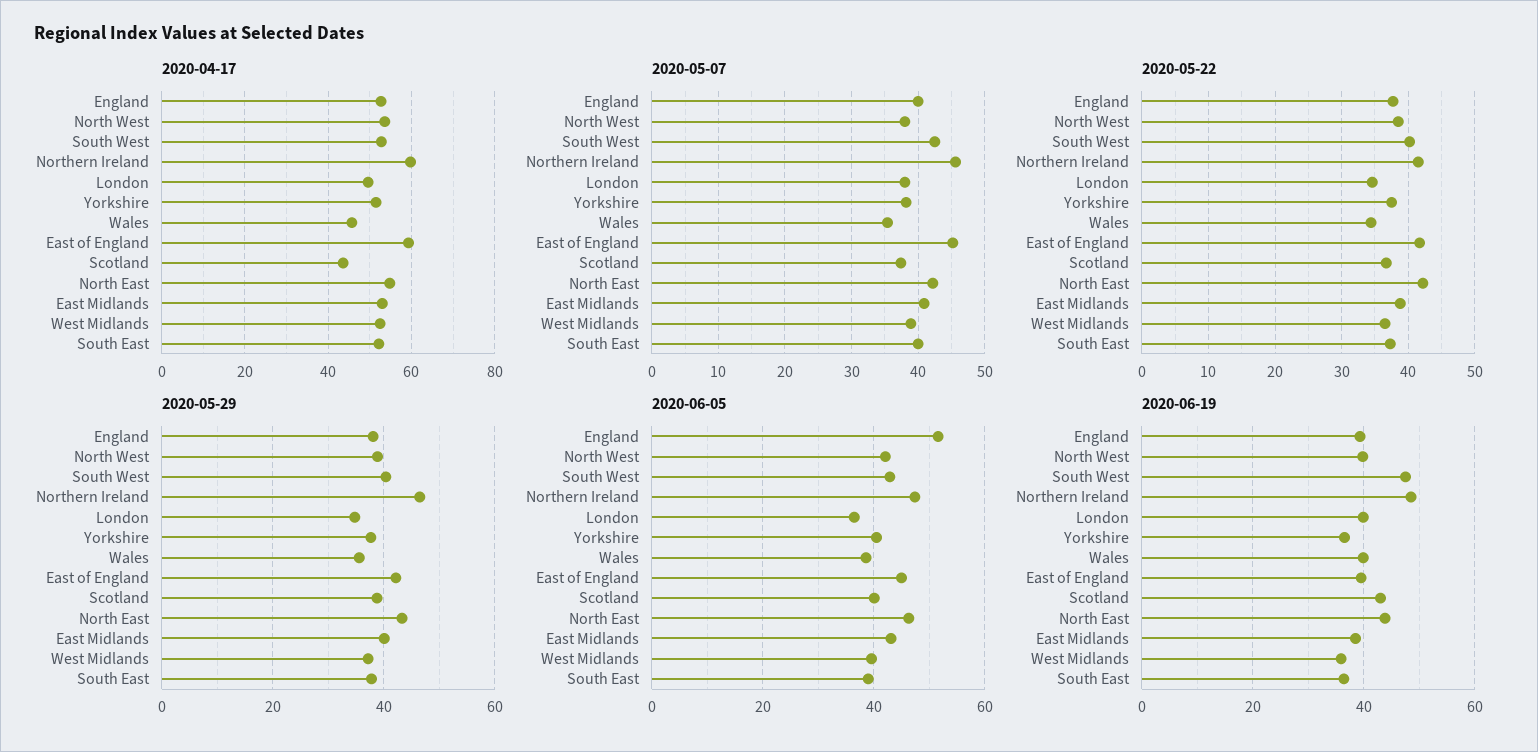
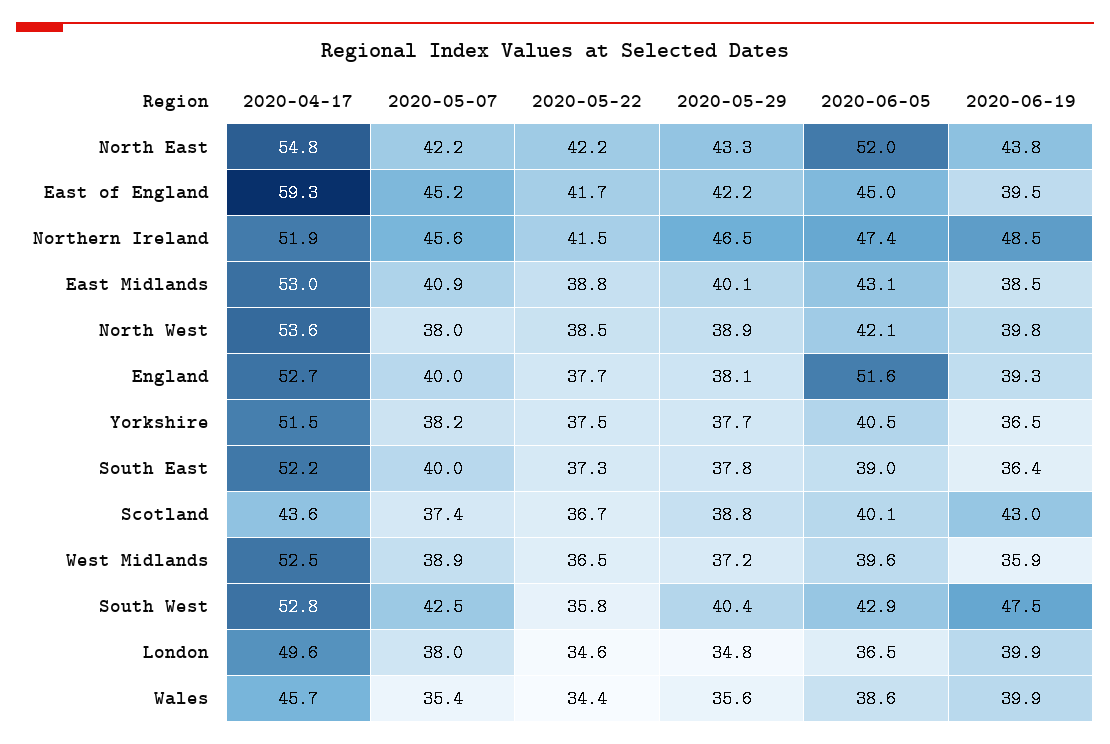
  {
    "2020-04-17": {
      "England": 52.7,
      "North West": 53.6,
      "South West": 52.8,
-     "Northern Ireland": 60,
+     "Northern Ireland": 51.9,
      "London": 49.6,
      "Yorkshire": 51.5,
      "Wales": 45.7,
      "East of England": 59.3,
      "Scotland": 43.6,
      "North East": 54.8,
      "East Midlands": 53,
      "West Midlands": 52.5,
      "South East": 52.2
    },
    "2020-05-07": {
      "England": 40,
      "North West": 38,
      "South West": 42.5,
      "Northern Ireland": 45.6,
      "London": 38,
      "Yorkshire": 38.2,
      "Wales": 35.4,
      "East of England": 45.2,
      "Scotland": 37.4,
      "North East": 42.2,
      "East Midlands": 40.9,
      "West Midlands": 38.9,
      "South East": 40
    },
    "2020-05-22": {
      "England": 37.7,
      "North West": 38.5,
-     "South West": 40,
+     "South West": 35.8,
      "Northern Ireland": 41.5,
      "London": 34.6,
      "Yorkshire": 37.5,
      "Wales": 34.4,
      "East of England": 41.7,
      "Scotland": 36.7,
      "North East": 42.2,
      "East Midlands": 38.8,
      "West Midlands": 36.5,
      "South East": 37.3
    },
    "2020-05-29": {
      "England": 38.1,
      "North West": 38.9,
      "South West": 40.4,
      "Northern Ireland": 46.5,
      "London": 34.8,
      "Yorkshire": 37.7,
      "Wales": 35.6,
      "East of England": 42.2,
      "Scotland": 38.8,
      "North East": 43.3,
      "East Midlands": 40.1,
      "West Midlands": 37.2,
      "South East": 37.8
    },
    "2020-06-05": {
      "England": 51.6,
      "North West": 42.1,
      "South West": 42.9,
      "Northern Ireland": 47.4,
      "London": 36.5,
      "Yorkshire": 40.5,
      "Wales": 38.6,
      "East of England": 45,
      "Scotland": 40.1,
-     "North East": 46,
+     "North East": 52,
      "East Midlands": 43.1,
      "West Midlands": 39.6,
      "South East": 39
    },
    "2020-06-19": {
      "England": 39.3,
      "North West": 39.8,
      "South West": 47.5,
      "Northern Ireland": 48.5,
      "London": 39.9,
      "Yorkshire": 36.5,
      "Wales": 39.9,
      "East of England": 39.5,
      "Scotland": 43,
      "North East": 43.8,
      "East Midlands": 38.5,
      "West Midlands": 35.9,
      "South East": 36.4
    }
  }

